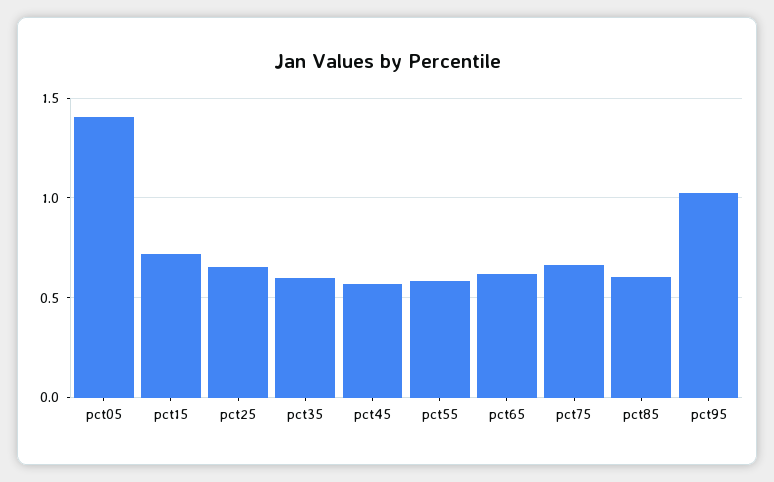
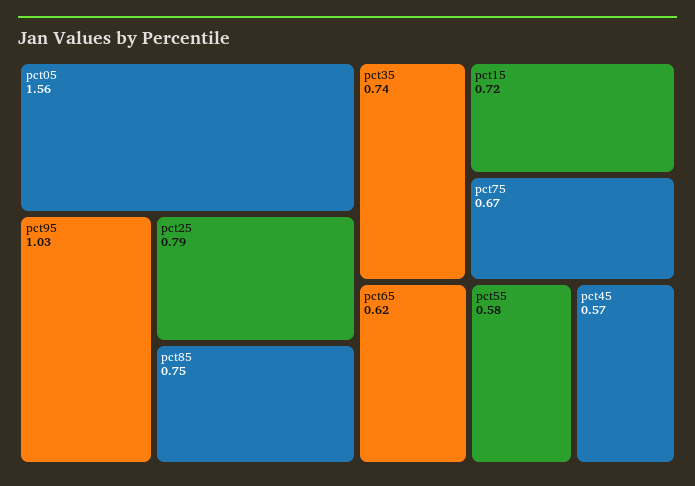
  {
-   "pct05": 1.4,
+   "pct05": 1.56,
    "pct15": 0.72,
-   "pct25": 0.65,
+   "pct25": 0.79,
-   "pct35": 0.6,
+   "pct35": 0.74,
    "pct45": 0.57,
    "pct55": 0.58,
    "pct65": 0.62,
    "pct75": 0.67,
-   "pct85": 0.6,
+   "pct85": 0.75,
    "pct95": 1.03
  }

